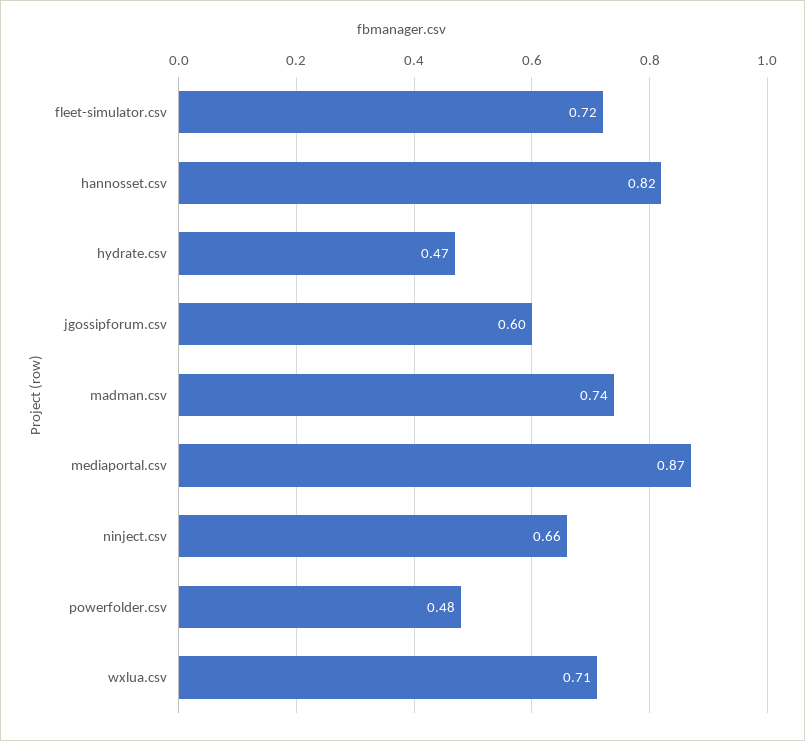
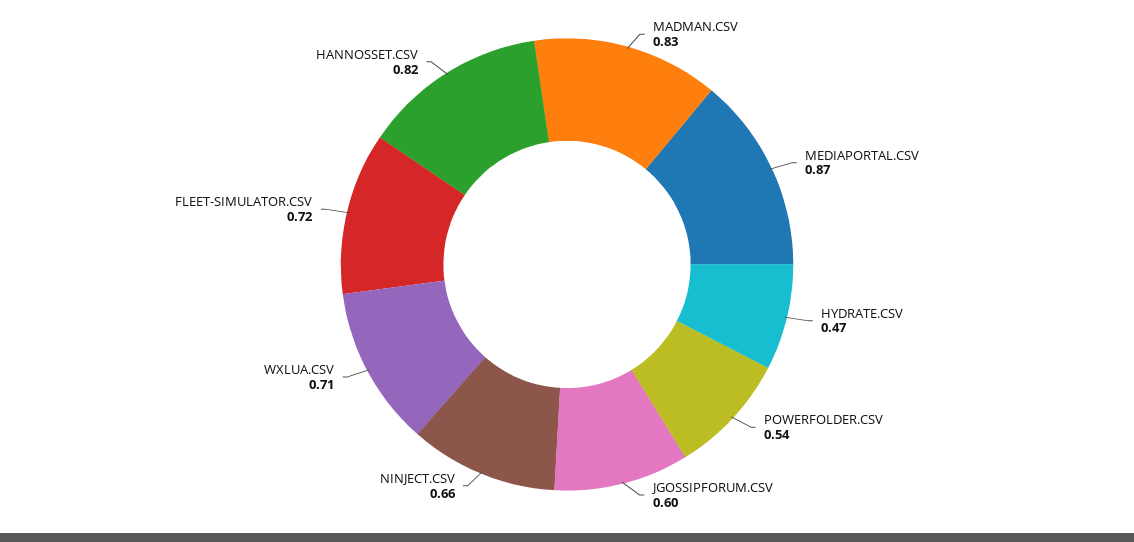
  {
    "fleet-simulator.csv": 0.72,
    "hannosset.csv": 0.82,
    "hydrate.csv": 0.47,
    "jgossipforum.csv": 0.6,
-   "madman.csv": 0.74,
+   "madman.csv": 0.83,
    "mediaportal.csv": 0.87,
    "ninject.csv": 0.66,
-   "powerfolder.csv": 0.48,
+   "powerfolder.csv": 0.54,
    "wxlua.csv": 0.71
  }

